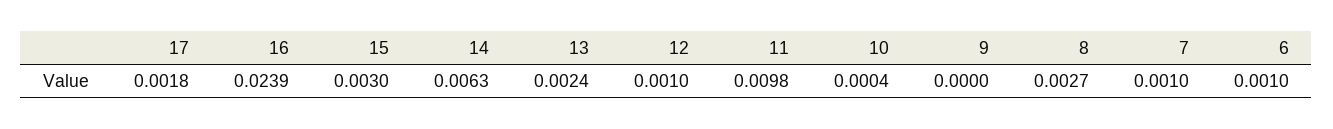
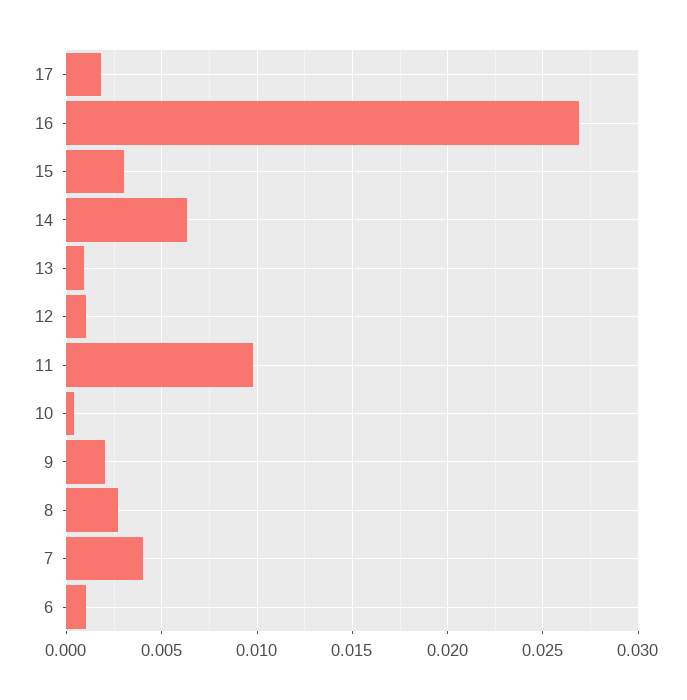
  {
    "17": 0.0018,
-   "16": 0.0239,
+   "16": 0.027,
    "15": 0.003,
    "14": 0.0063,
-   "13": 0.0024,
+   "13": 0.001,
    "12": 0.001,
    "11": 0.0098,
    "10": 0.0004,
-   "9": 0,
+   "9": 0.002,
    "8": 0.0027,
-   "7": 0.001,
+   "7": 0.004,
    "6": 0.001
  }

